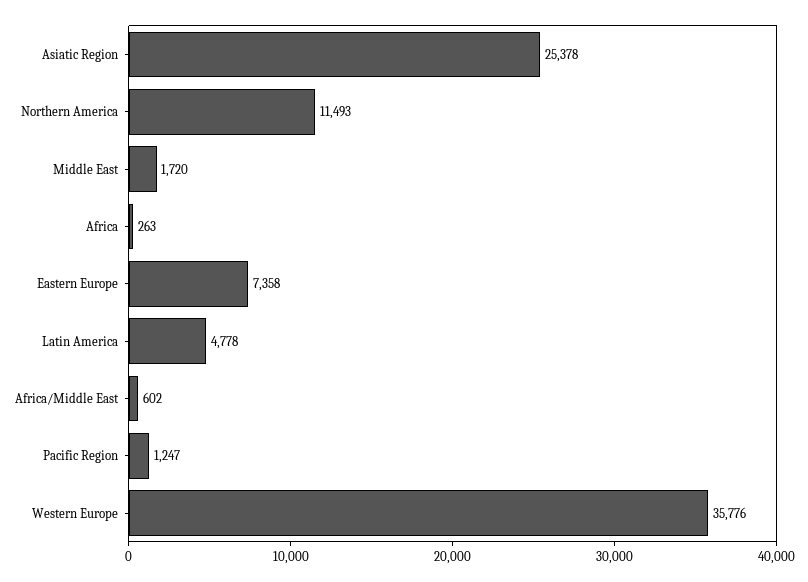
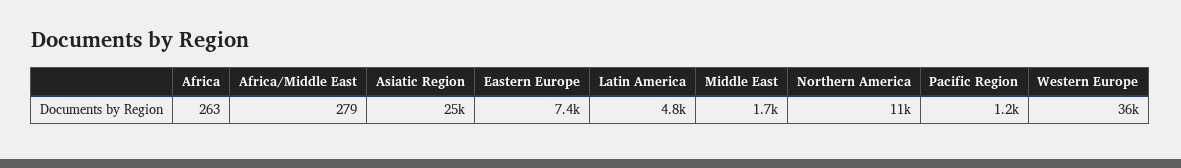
  {
    "Asiatic Region": 25378,
    "Northern America": 11493,
    "Middle East": 1720,
    "Africa": 263,
    "Eastern Europe": 7358,
    "Latin America": 4778,
-   "Africa/Middle East": 602,
+   "Africa/Middle East": 279,
    "Pacific Region": 1247,
    "Western Europe": 35776
  }

